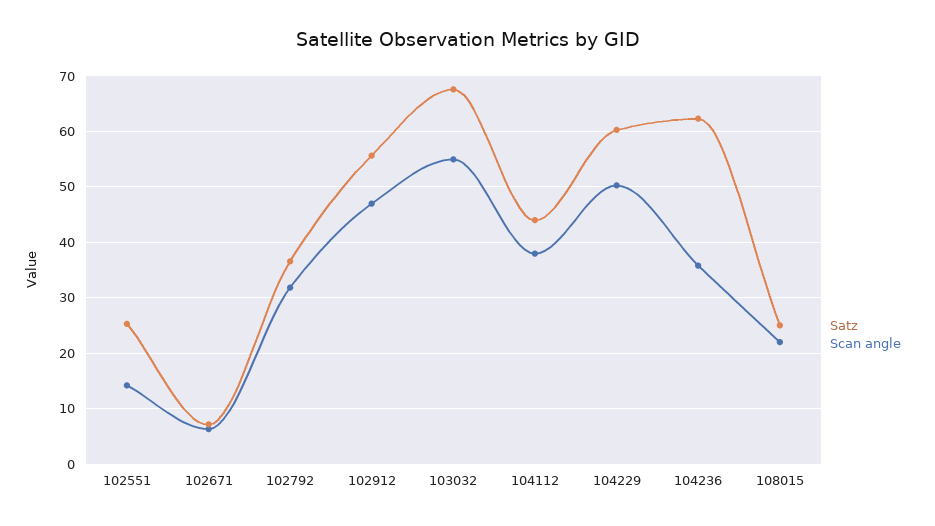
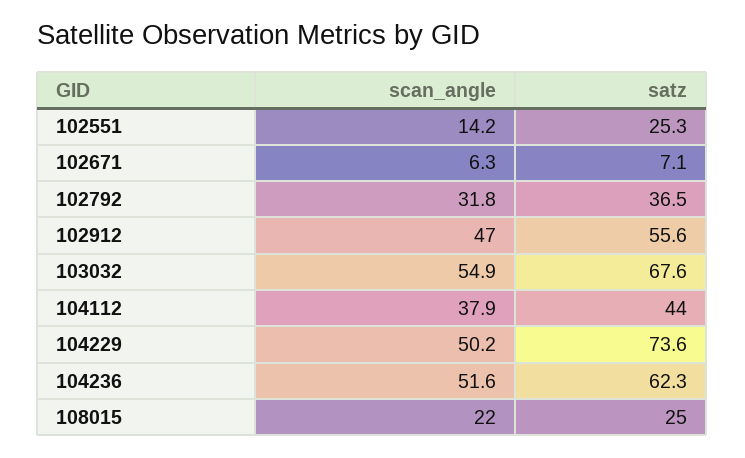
  {
    "Satz": {
      "102551": 25.3,
      "102671": 7.1,
      "102792": 36.5,
      "102912": 55.6,
      "103032": 67.6,
      "104112": 44,
-     "104229": 60,
+     "104229": 73.6,
      "104236": 62.3,
      "108015": 25
    },
    "Scan angle": {
      "102551": 14.2,
      "102671": 6.3,
      "102792": 31.8,
      "102912": 47,
      "103032": 54.9,
      "104112": 37.9,
      "104229": 50.2,
-     "104236": 36,
+     "104236": 51.6,
      "108015": 22
    }
  }

